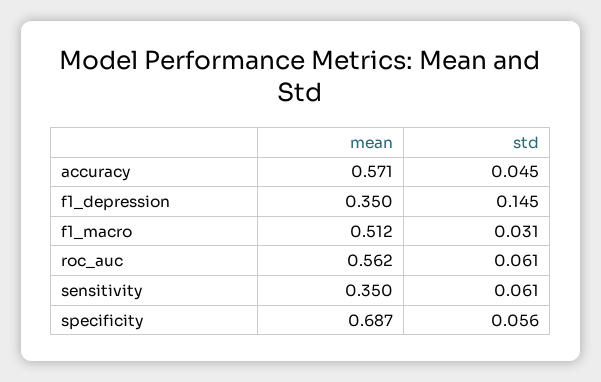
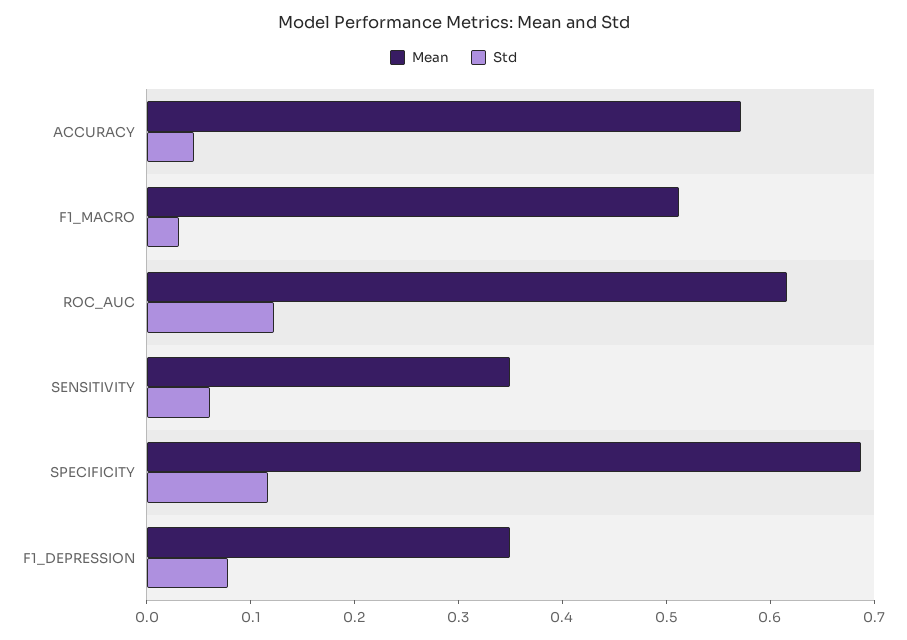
  {
    "mean": {
      "accuracy": 0.571,
      "f1_depression": 0.35,
      "f1_macro": 0.512,
-     "roc_auc": 0.562,
+     "roc_auc": 0.62,
      "sensitivity": 0.35,
      "specificity": 0.687
    },
    "std": {
      "accuracy": 0.045,
-     "f1_depression": 0.145,
+     "f1_depression": 0.08,
      "f1_macro": 0.031,
-     "roc_auc": 0.061,
+     "roc_auc": 0.12,
      "sensitivity": 0.061,
-     "specificity": 0.056
+     "specificity": 0.12
    }
  }

